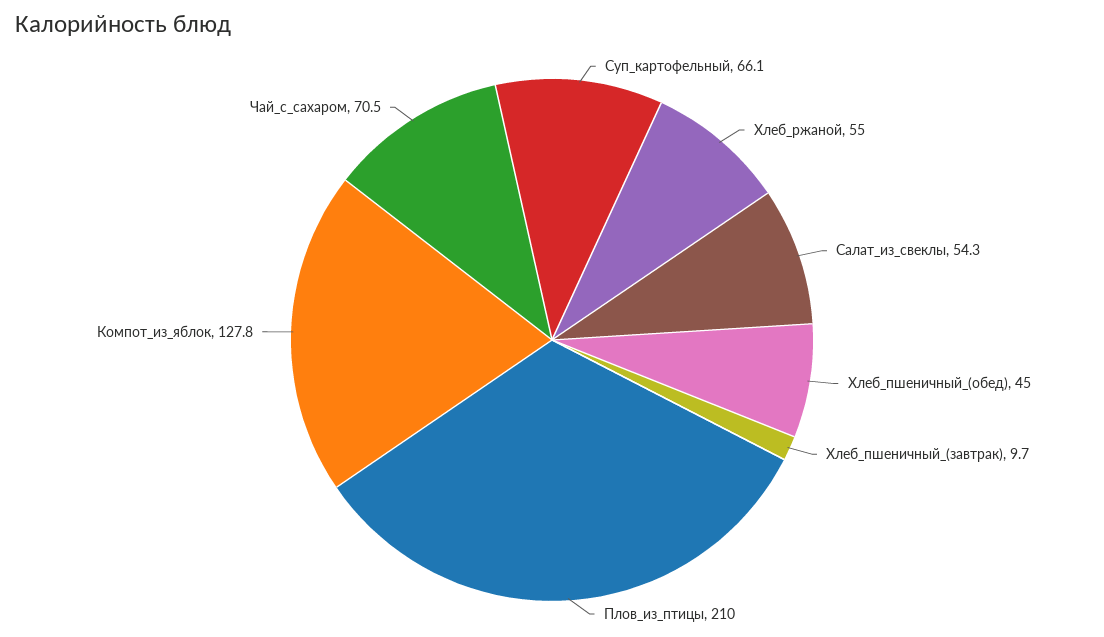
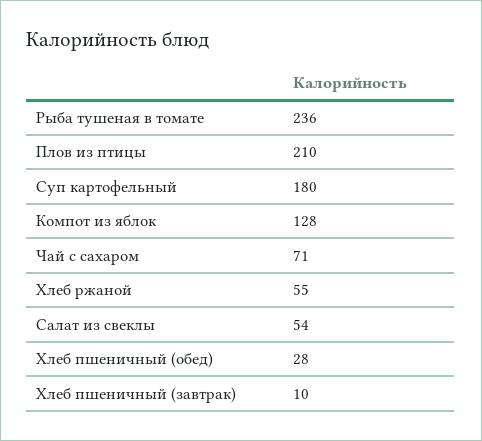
  {
-   "Суп_картофельный": 66.1,
+   "Суп_картофельный": 180,
    "Хлеб_ржаной": 55,
    "Салат_из_свеклы": 54.3,
-   "Хлеб_пшеничный_(обед)": 45,
+   "Хлеб_пшеничный_(обед)": 28,
    "Хлеб_пшеничный_(завтрак)": 9.7,
    "Плов_из_птицы": 210,
    "Компот_из_яблок": 127.8,
-   "Чай_с_сахаром": 70.5
+   "Чай_с_сахаром": 70.5,
+   "Рыба тушеная в томате": 236
  }

